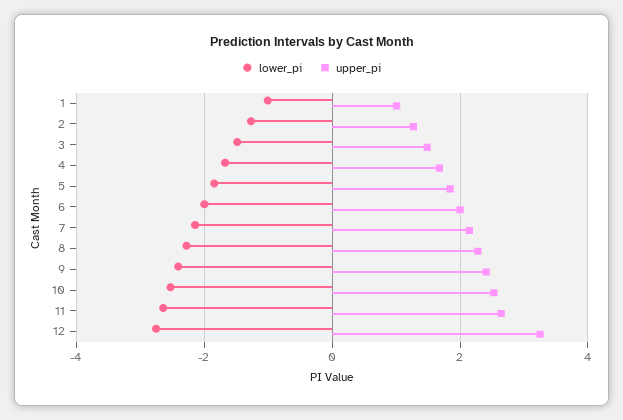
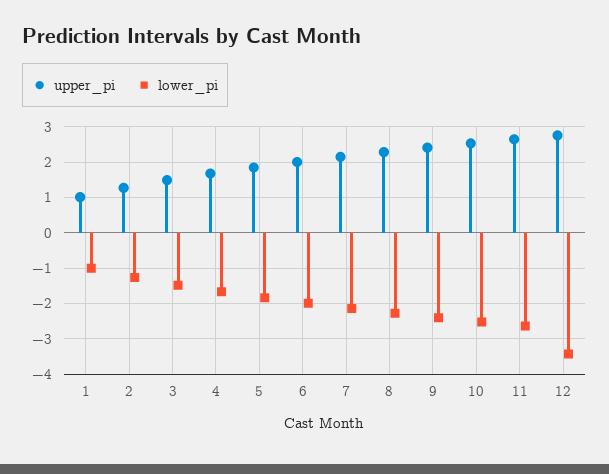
  {
    "lower_pi": {
      "1": -1,
      "2": -1.2,
      "3": -1.4,
      "4": -1.6,
      "5": -1.8,
      "6": -2,
      "7": -2.2,
      "8": -2.2,
      "9": -2.4,
      "10": -2.6,
      "11": -2.6,
-     "12": -2.8
+     "12": -3.4
    },
    "upper_pi": {
      "1": 1,
      "2": 1.2,
      "3": 1.4,
      "4": 1.6,
      "5": 1.8,
      "6": 2,
      "7": 2.2,
      "8": 2.2,
      "9": 2.4,
      "10": 2.6,
      "11": 2.6,
-     "12": 3.2
+     "12": 2.8
    }
  }

